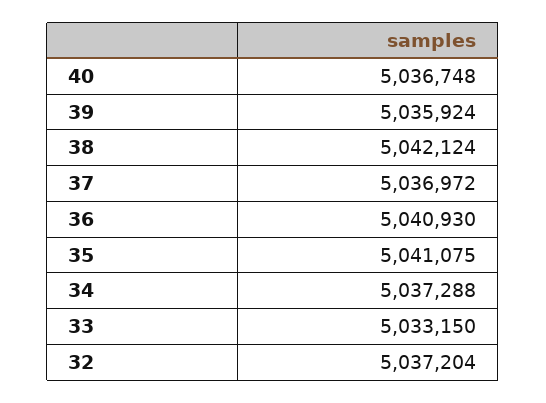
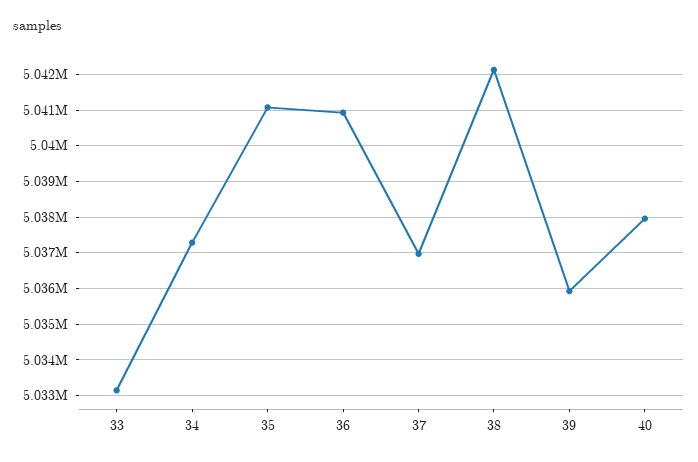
  {
-   "40": 5036748,
+   "40": 5038000,
    "39": 5035924,
    "38": 5042124,
    "37": 5036972,
    "36": 5040930,
    "35": 5041075,
    "34": 5037288,
-   "33": 5033150,
+   "33": 5033150
-   "32": 5037204
  }

